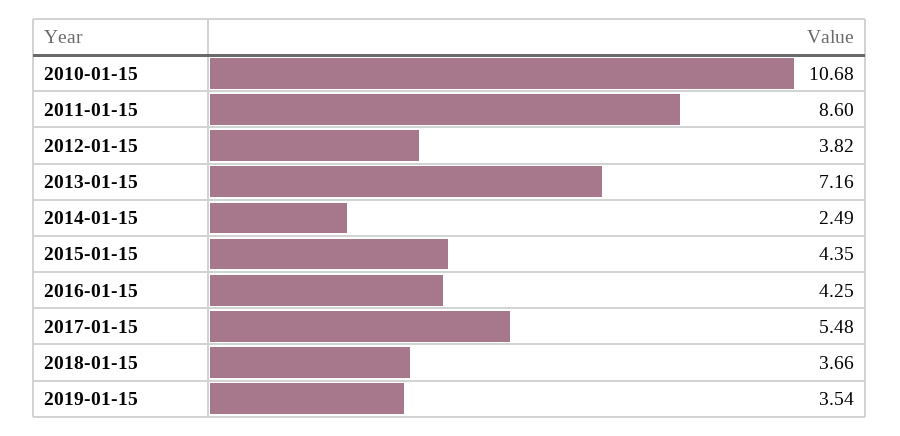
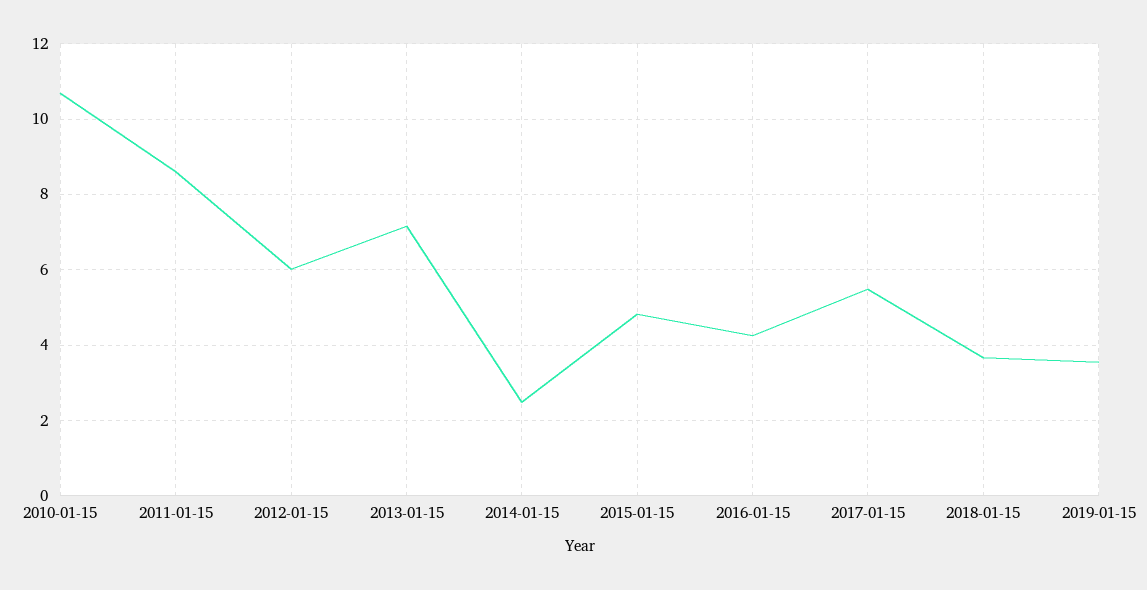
  {
    "2010-01-15": 10.68,
    "2011-01-15": 8.6,
-   "2012-01-15": 3.82,
+   "2012-01-15": 6,
    "2013-01-15": 7.16,
    "2014-01-15": 2.49,
-   "2015-01-15": 4.35,
+   "2015-01-15": 4.8,
    "2016-01-15": 4.25,
    "2017-01-15": 5.48,
    "2018-01-15": 3.66,
    "2019-01-15": 3.54
  }

